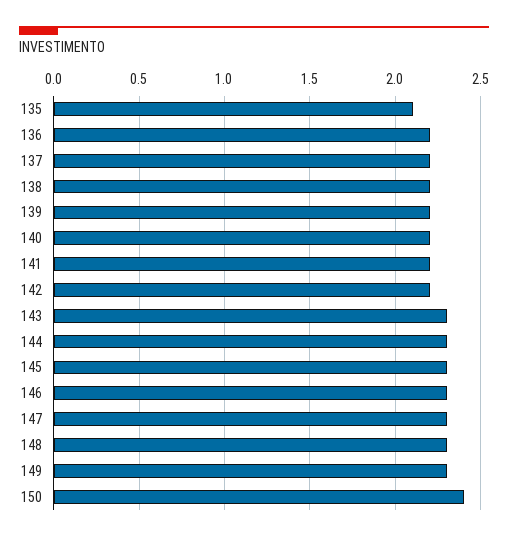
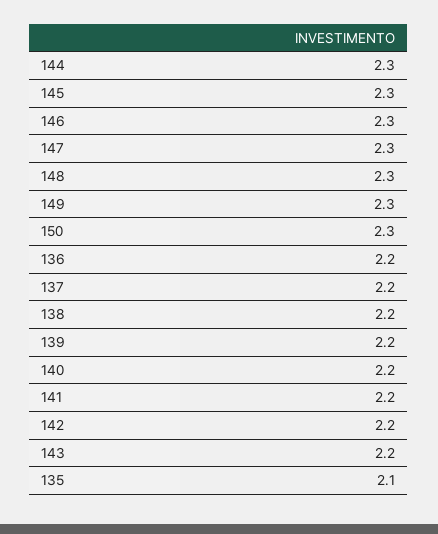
  {
    "135": 2.1,
    "136": 2.2,
    "137": 2.2,
    "138": 2.2,
    "139": 2.2,
    "140": 2.2,
    "141": 2.2,
    "142": 2.2,
-   "143": 2.3,
+   "143": 2.2,
    "144": 2.3,
    "145": 2.3,
    "146": 2.3,
    "147": 2.3,
    "148": 2.3,
    "149": 2.3,
-   "150": 2.4
+   "150": 2.3
  }

